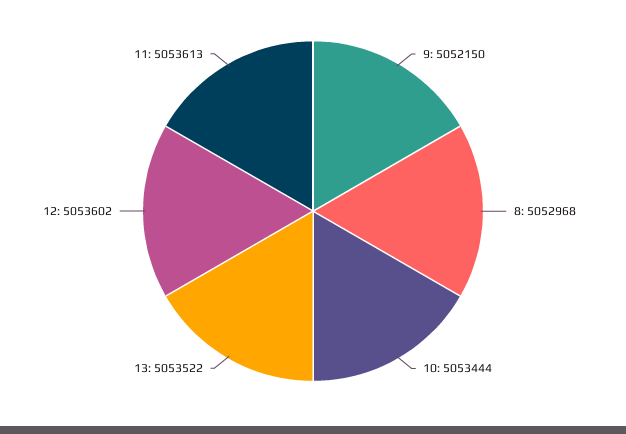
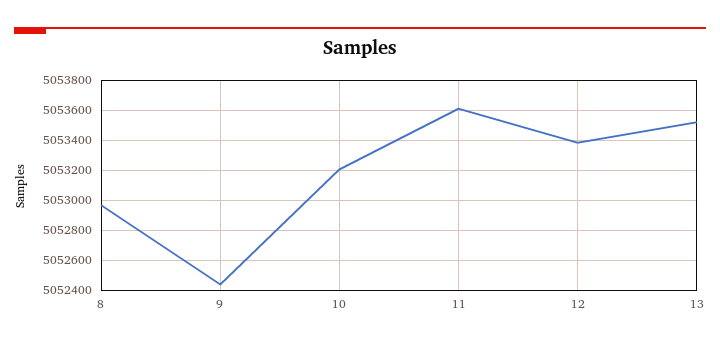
  {
-   "9": 5052150,
+   "9": 5052450,
    "8": 5052968,
-   "10": 5053444,
+   "10": 5053200,
    "13": 5053522,
-   "12": 5053602,
+   "12": 5053400,
    "11": 5053613
  }

